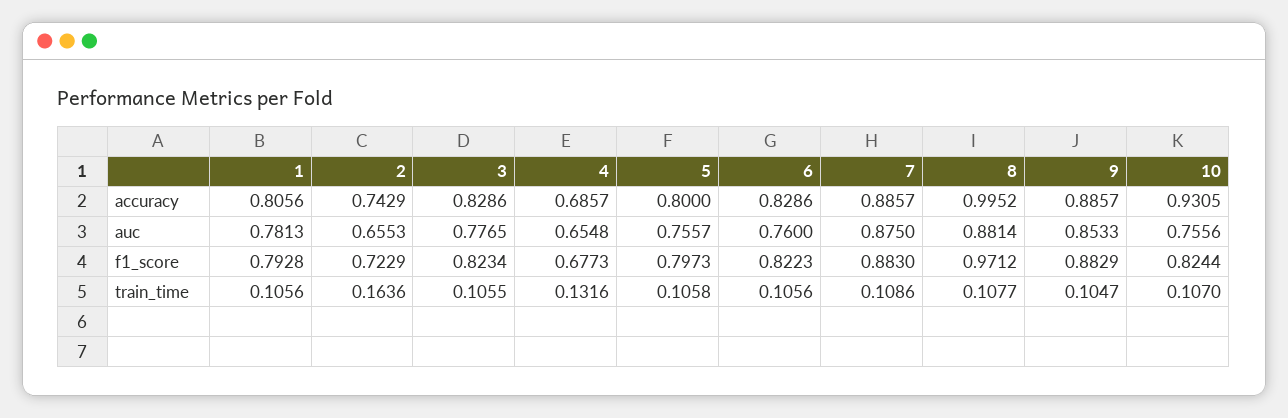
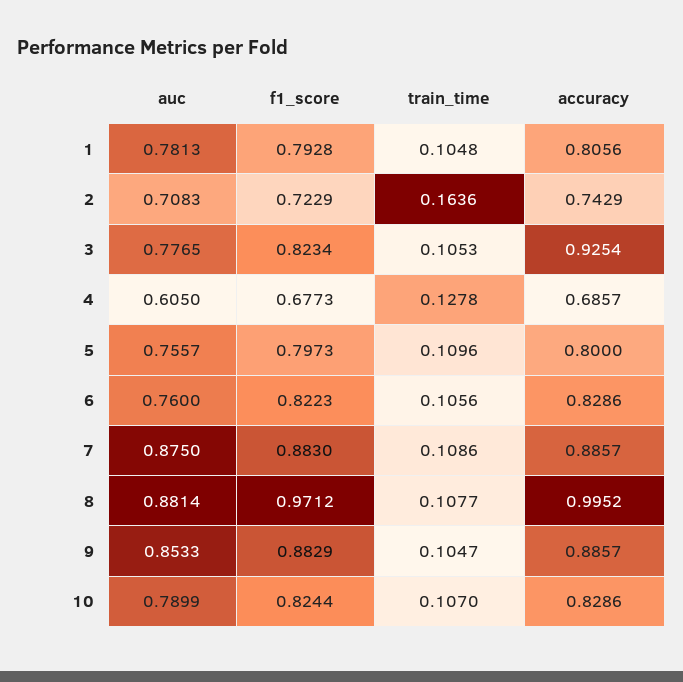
  {
    "1": {
      "accuracy": 0.8056,
      "auc": 0.7813,
      "f1_score": 0.7928,
-     "train_time": 0.1056
+     "train_time": 0.1048
    },
    "2": {
      "accuracy": 0.7429,
-     "auc": 0.6553,
+     "auc": 0.7083,
      "f1_score": 0.7229,
      "train_time": 0.1636
    },
    "3": {
-     "accuracy": 0.8286,
+     "accuracy": 0.9254,
      "auc": 0.7765,
      "f1_score": 0.8234,
-     "train_time": 0.1055
+     "train_time": 0.1053
    },
    "4": {
      "accuracy": 0.6857,
-     "auc": 0.6548,
+     "auc": 0.605,
      "f1_score": 0.6773,
-     "train_time": 0.1316
+     "train_time": 0.1278
    },
    "5": {
      "accuracy": 0.8,
      "auc": 0.7557,
      "f1_score": 0.7973,
-     "train_time": 0.1058
+     "train_time": 0.1096
    },
    "6": {
      "accuracy": 0.8286,
      "auc": 0.76,
      "f1_score": 0.8223,
      "train_time": 0.1056
    },
    "7": {
      "accuracy": 0.8857,
      "auc": 0.875,
      "f1_score": 0.883,
      "train_time": 0.1086
    },
    "8": {
      "accuracy": 0.9952,
      "auc": 0.8814,
      "f1_score": 0.9712,
      "train_time": 0.1077
    },
    "9": {
      "accuracy": 0.8857,
      "auc": 0.8533,
      "f1_score": 0.8829,
      "train_time": 0.1047
    },
    "10": {
-     "accuracy": 0.9305,
+     "accuracy": 0.8286,
-     "auc": 0.7556,
+     "auc": 0.7899,
      "f1_score": 0.8244,
      "train_time": 0.107
    }
  }

